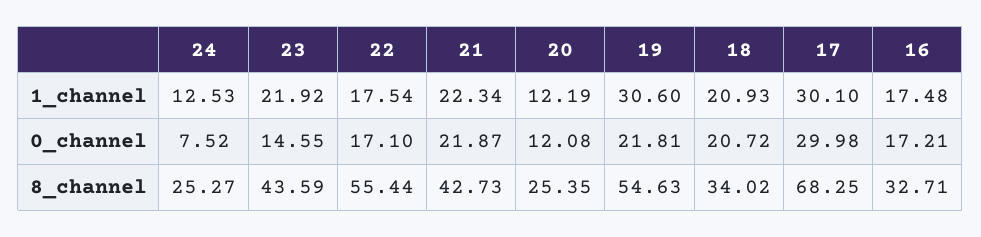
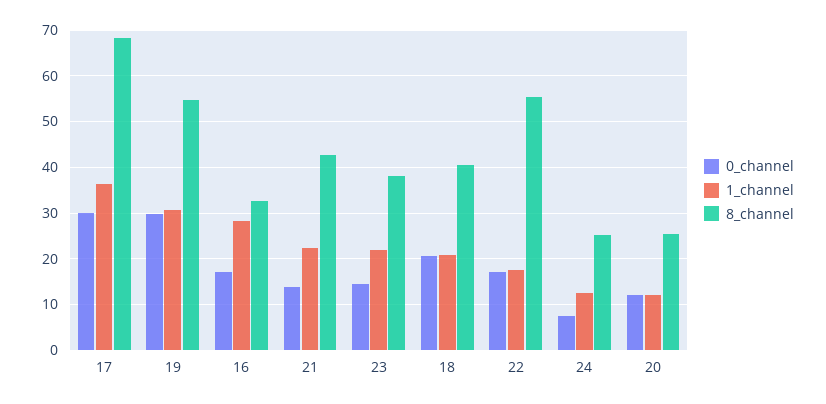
  {
    "1_channel": {
      "24": 12.53,
      "23": 21.92,
      "22": 17.54,
      "21": 22.34,
      "20": 12.19,
      "19": 30.6,
      "18": 20.93,
-     "17": 30.1,
+     "17": 36,
-     "16": 17.48
+     "16": 28
    },
    "0_channel": {
      "24": 7.52,
      "23": 14.55,
      "22": 17.1,
-     "21": 21.87,
+     "21": 14,
      "20": 12.08,
-     "19": 21.81,
+     "19": 30,
      "18": 20.72,
      "17": 29.98,
      "16": 17.21
    },
    "8_channel": {
      "24": 25.27,
-     "23": 43.59,
+     "23": 38,
      "22": 55.44,
      "21": 42.73,
      "20": 25.35,
      "19": 54.63,
-     "18": 34.02,
+     "18": 40,
      "17": 68.25,
      "16": 32.71
    }
  }

